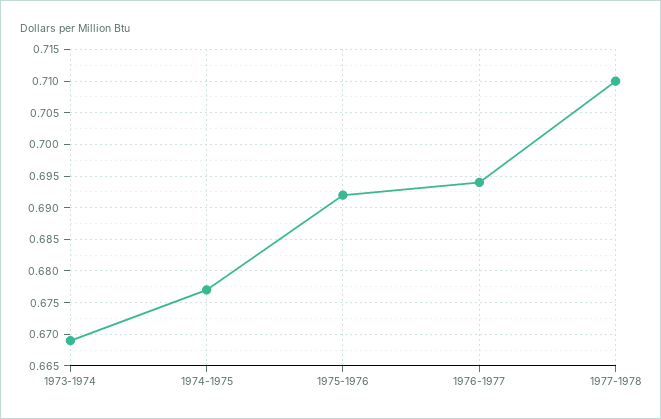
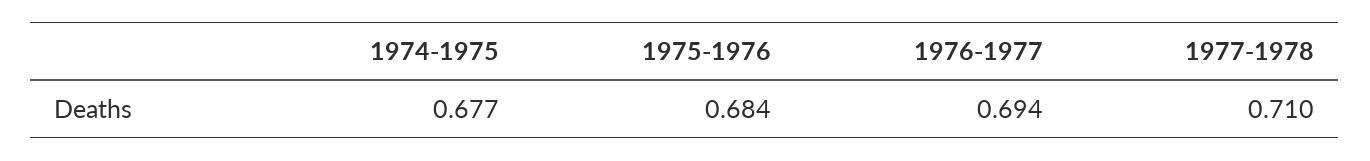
  {
-   "1973-1974": 0.669,
    "1974-1975": 0.677,
-   "1975-1976": 0.692,
+   "1975-1976": 0.684,
    "1976-1977": 0.694,
    "1977-1978": 0.71
  }

